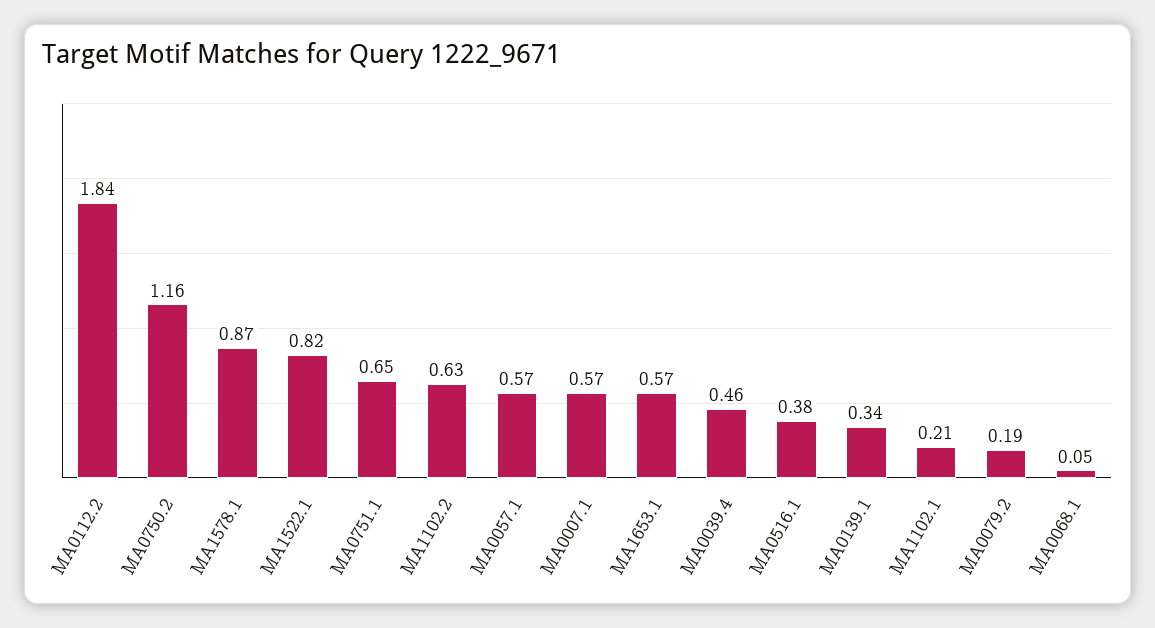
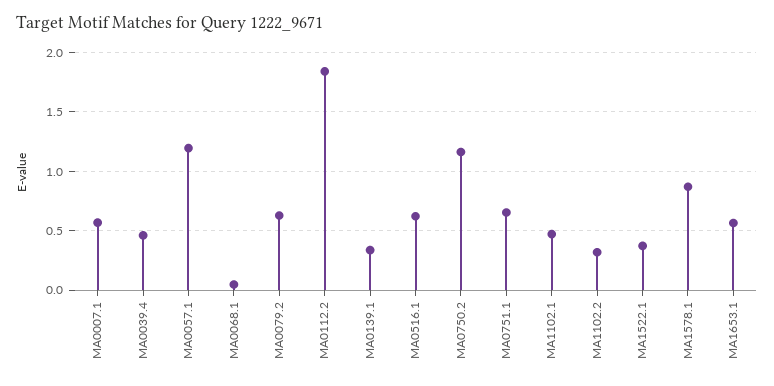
  {
    "MA0112.2": 1.84,
    "MA0750.2": 1.16,
    "MA1578.1": 0.87,
-   "MA1522.1": 0.82,
+   "MA1522.1": 0.4,
    "MA0751.1": 0.65,
-   "MA1102.2": 0.63,
+   "MA1102.2": 0.3,
-   "MA0057.1": 0.57,
+   "MA0057.1": 1.2,
    "MA0007.1": 0.57,
    "MA1653.1": 0.57,
    "MA0039.4": 0.46,
-   "MA0516.1": 0.38,
+   "MA0516.1": 0.6,
    "MA0139.1": 0.34,
-   "MA1102.1": 0.21,
+   "MA1102.1": 0.5,
-   "MA0079.2": 0.19,
+   "MA0079.2": 0.6,
    "MA0068.1": 0.05
  }

